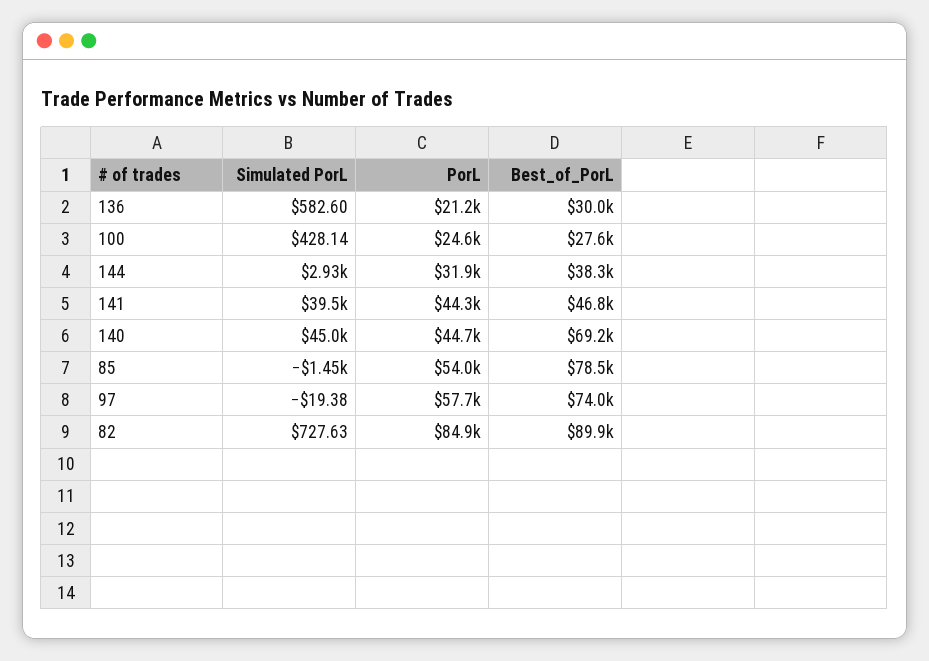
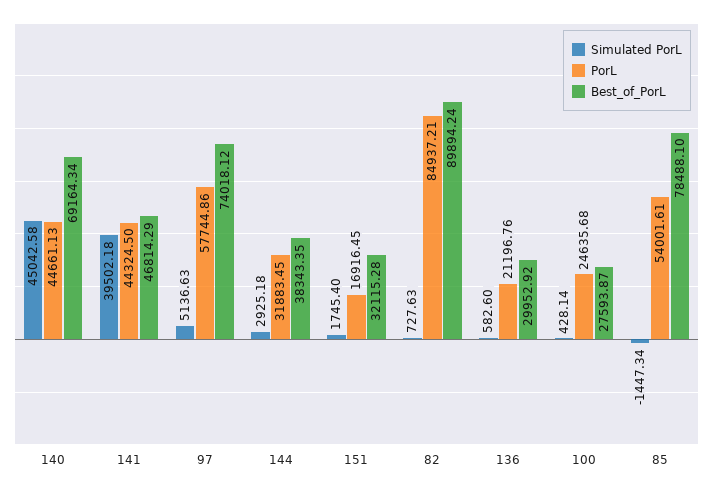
  {
    "Simulated PorL": {
      "136": 582.6,
      "100": 428.14,
      "144": 2925.18,
      "141": 39502.18,
      "140": 45042.58,
      "85": -1447.34,
-     "97": -19.38,
+     "97": 5136.63,
-     "82": 727.63
+     "82": 727.63,
+     "151": 1745.4
    },
    "PorL": {
      "136": 21196.76,
      "100": 24635.68,
      "144": 31883.45,
      "141": 44324.5,
      "140": 44661.13,
      "85": 54001.61,
      "97": 57744.86,
-     "82": 84937.21
+     "82": 84937.21,
+     "151": 16916.45
    },
    "Best_of_PorL": {
      "136": 29952.92,
      "100": 27593.87,
      "144": 38343.35,
      "141": 46814.29,
      "140": 69164.34,
      "85": 78488.1,
      "97": 74018.12,
-     "82": 89894.24
+     "82": 89894.24,
+     "151": 32115.28
    }
  }

